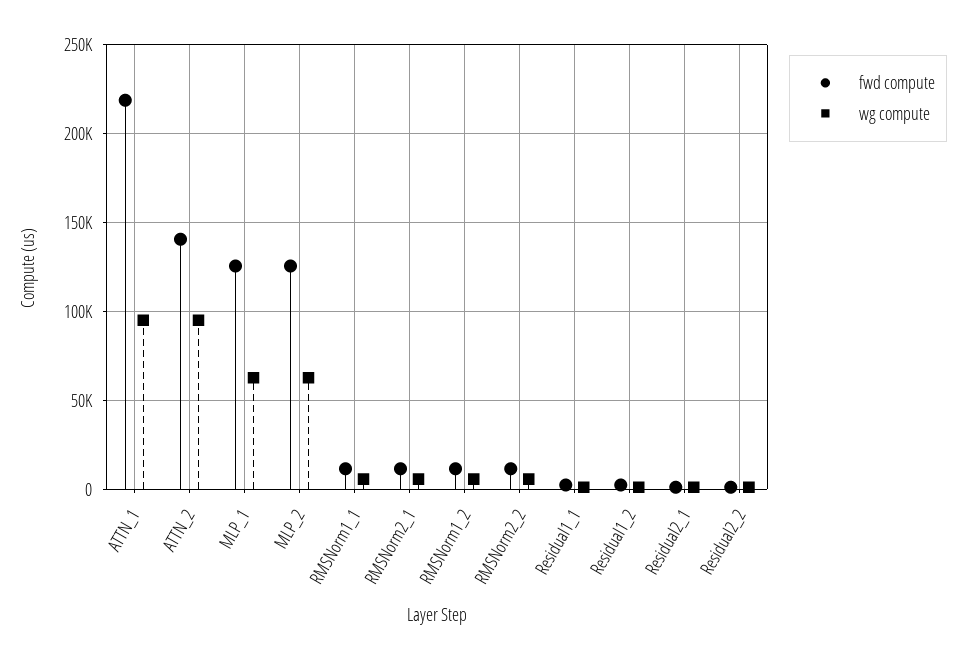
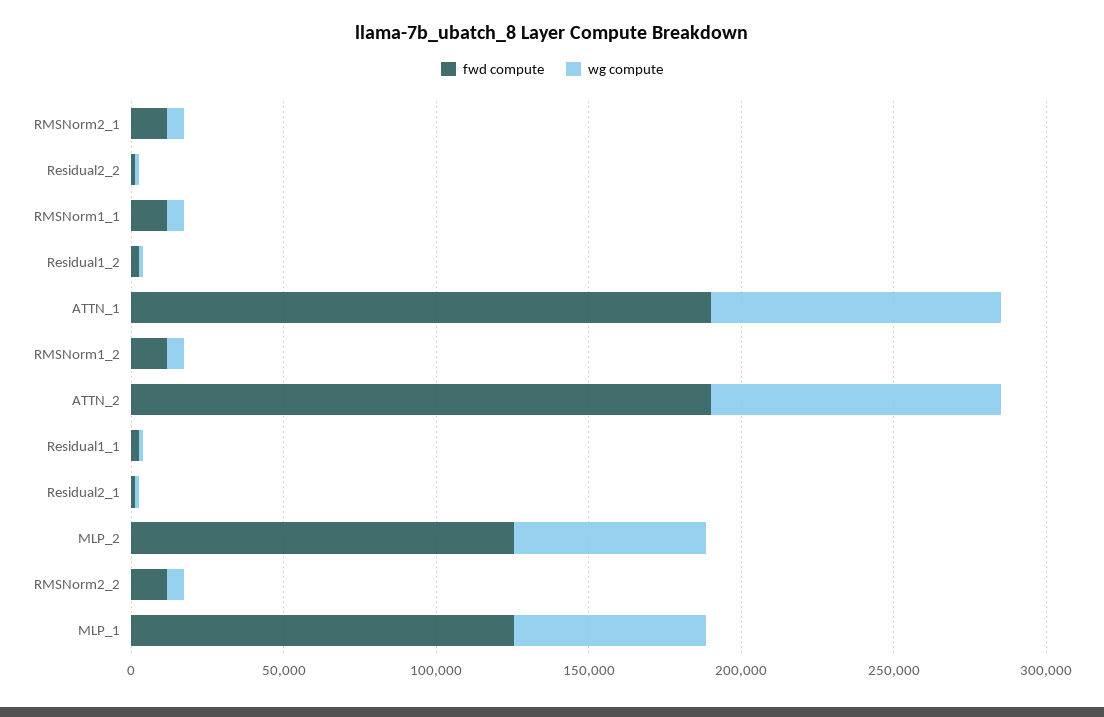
  {
    "fwd compute": {
-     "ATTN_1": 220000,
+     "ATTN_1": 190000,
-     "ATTN_2": 140000,
+     "ATTN_2": 190000,
      "MLP_1": 125000,
      "MLP_2": 125000,
      "RMSNorm1_1": 10000,
      "RMSNorm2_1": 10000,
      "RMSNorm1_2": 10000,
      "RMSNorm2_2": 10000,
      "Residual1_1": 0,
      "Residual1_2": 0,
      "Residual2_1": 0,
      "Residual2_2": 0
    },
    "wg compute": {
      "ATTN_1": 95000,
      "ATTN_2": 95000,
      "MLP_1": 65000,
      "MLP_2": 65000,
      "RMSNorm1_1": 5000,
      "RMSNorm2_1": 5000,
      "RMSNorm1_2": 5000,
      "RMSNorm2_2": 5000,
      "Residual1_1": 0,
      "Residual1_2": 0,
      "Residual2_1": 0,
      "Residual2_2": 0
    }
  }

